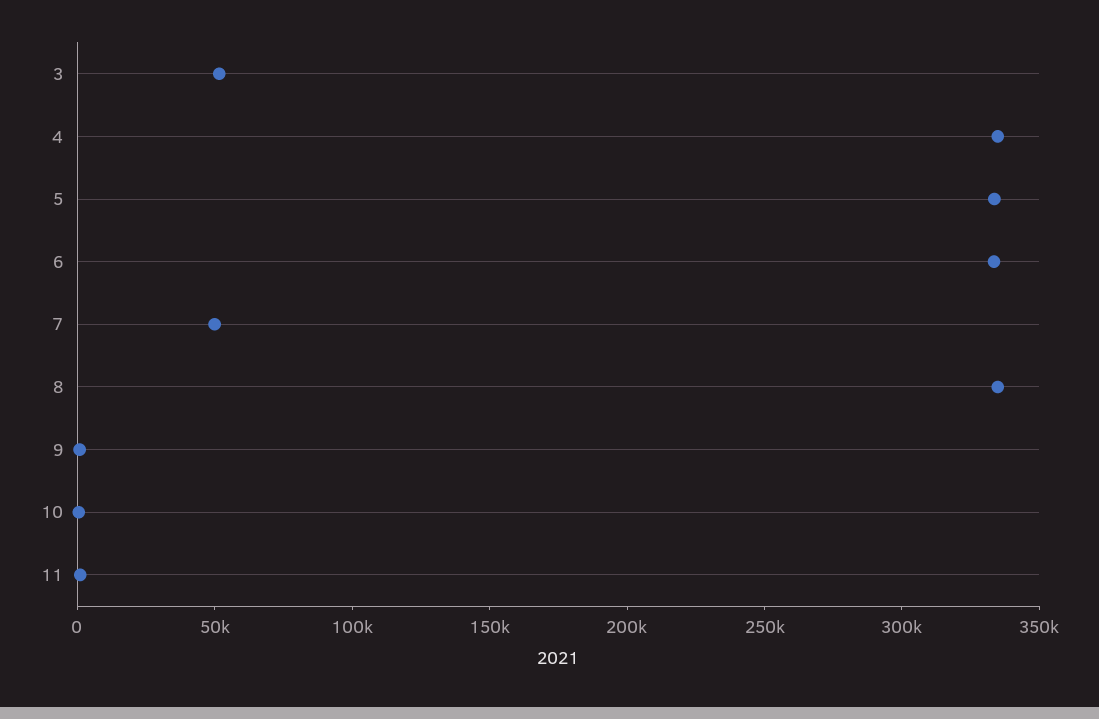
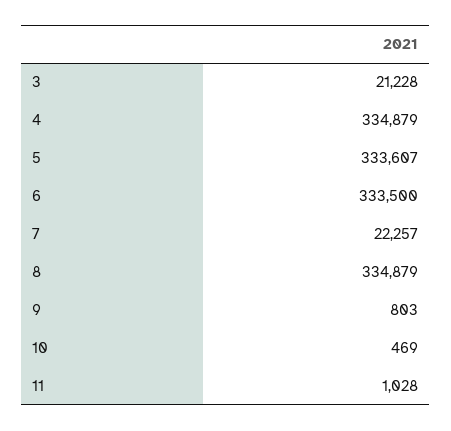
  {
-   "3": 50000,
+   "3": 21228,
    "4": 334879,
    "5": 333607,
    "6": 333500,
-   "7": 50000,
+   "7": 22257,
    "8": 334879,
    "9": 803,
    "10": 469,
    "11": 1028
  }

